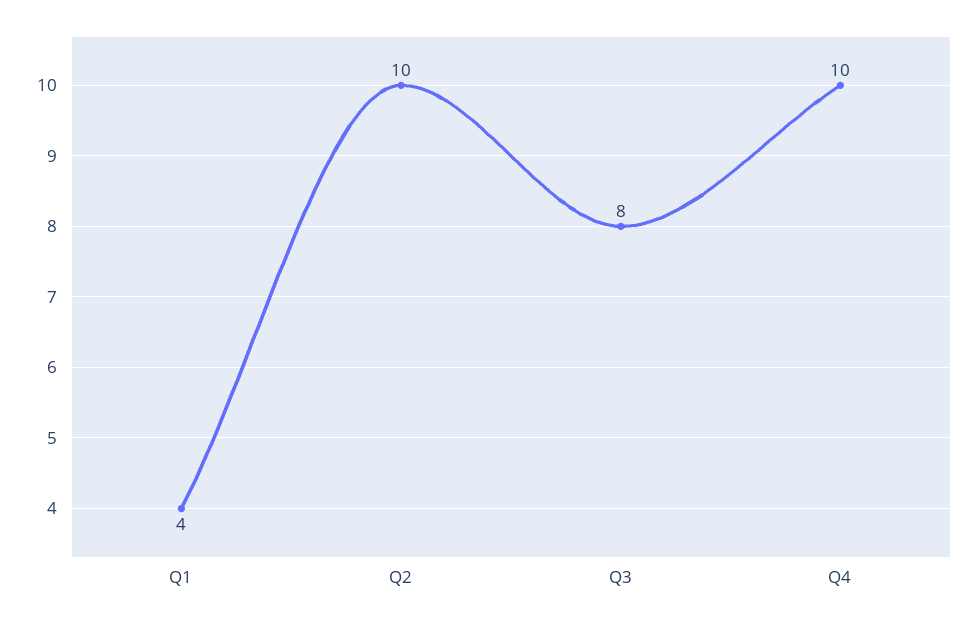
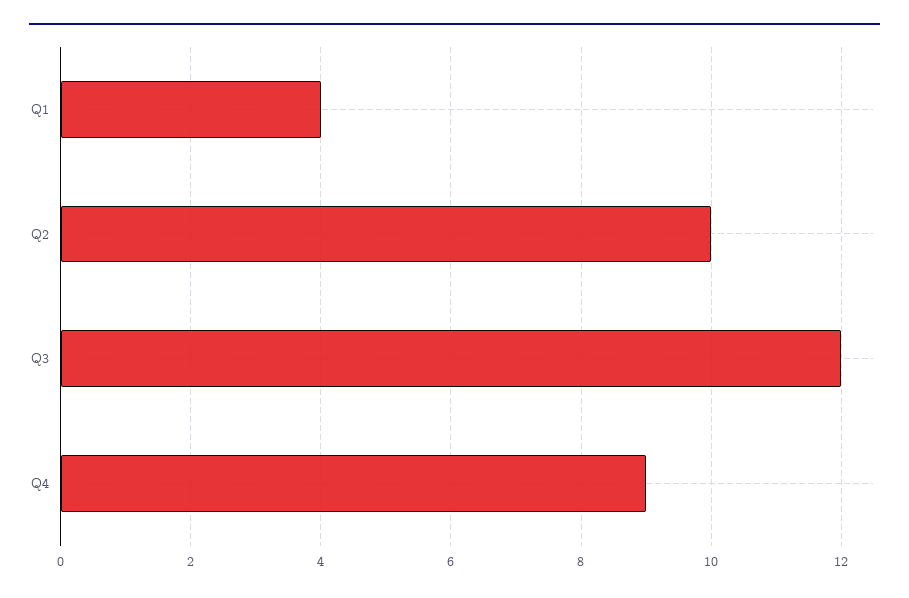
  {
    "Q1": 4,
    "Q2": 10,
-   "Q3": 8,
+   "Q3": 12,
-   "Q4": 10
+   "Q4": 9
  }

